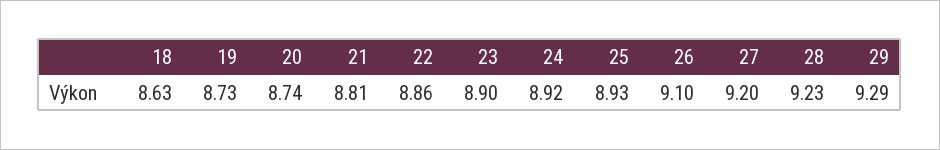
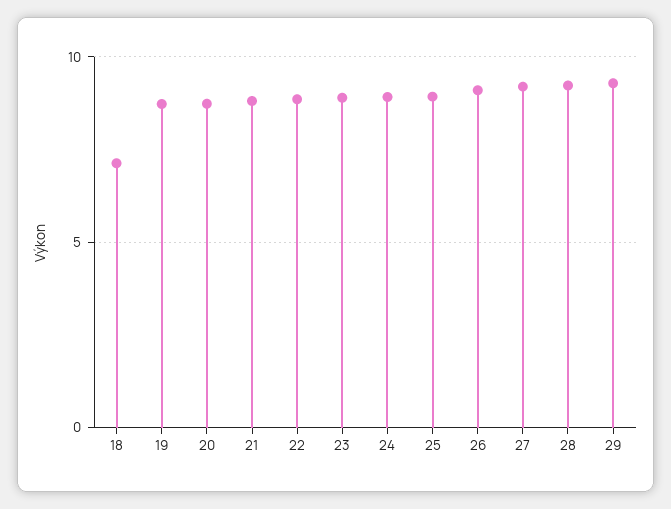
  {
-   "18": 8.63,
+   "18": 7,
    "19": 8.73,
    "20": 8.74,
    "21": 8.81,
    "22": 8.86,
    "23": 8.9,
    "24": 8.92,
    "25": 8.93,
    "26": 9.1,
    "27": 9.2,
    "28": 9.23,
    "29": 9.29
  }

